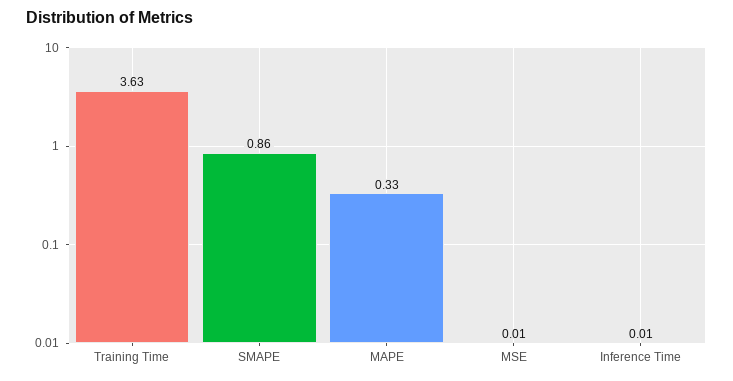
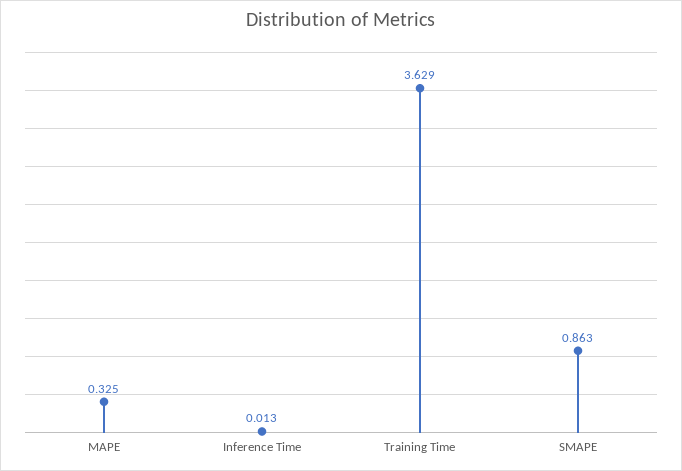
  {
    "Training Time": 3.629,
    "SMAPE": 0.863,
    "MAPE": 0.325,
-   "MSE": 0.01,
    "Inference Time": 0.013
  }

